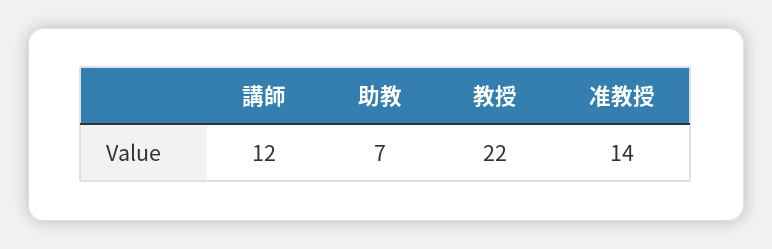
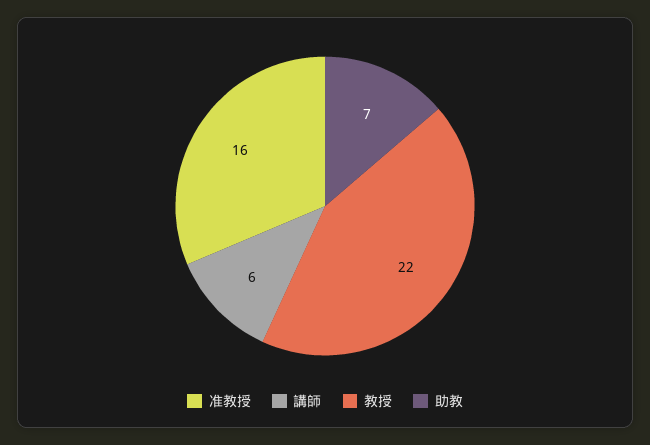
  {
-   "講師": 12,
+   "講師": 6,
    "助教": 7,
    "教授": 22,
-   "准教授": 14
+   "准教授": 16
  }

